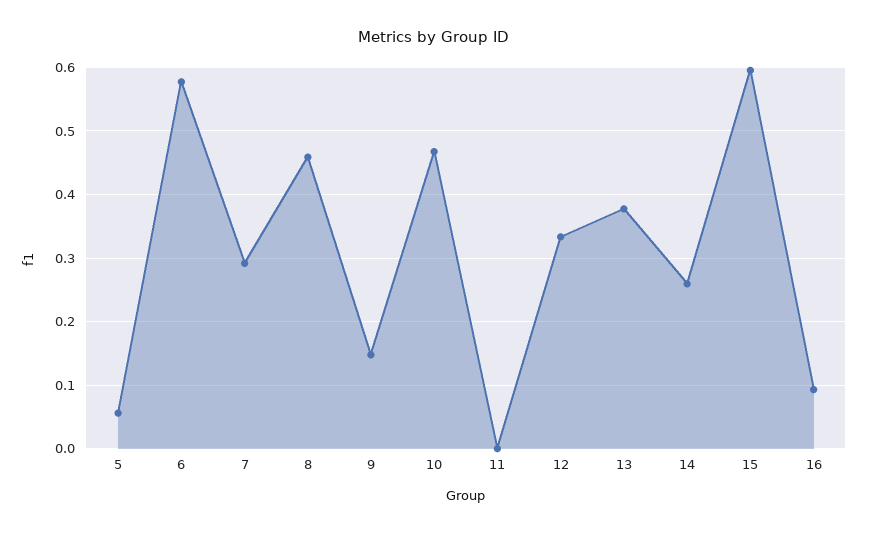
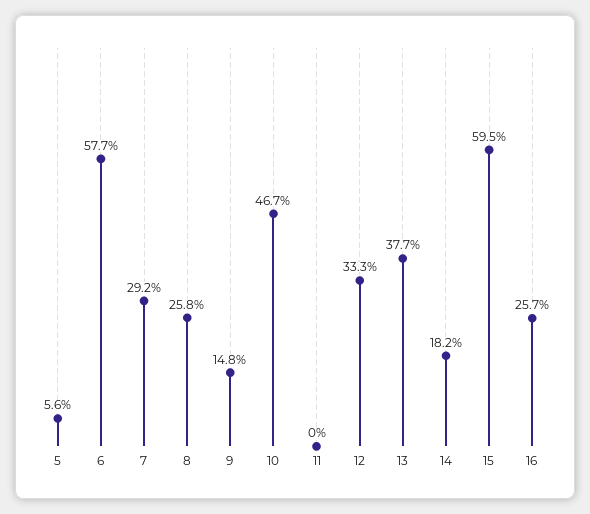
  {
    "5": 0.056,
    "6": 0.577,
    "7": 0.292,
-   "8": 0.46,
+   "8": 0.258,
    "9": 0.148,
    "10": 0.467,
    "11": 0,
    "12": 0.333,
    "13": 0.377,
-   "14": 0.26,
+   "14": 0.182,
    "15": 0.595,
-   "16": 0.09
+   "16": 0.257
  }

